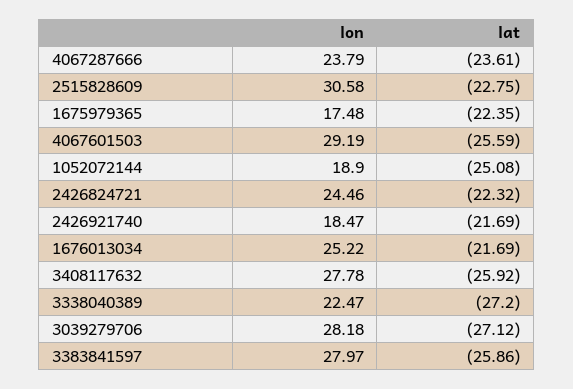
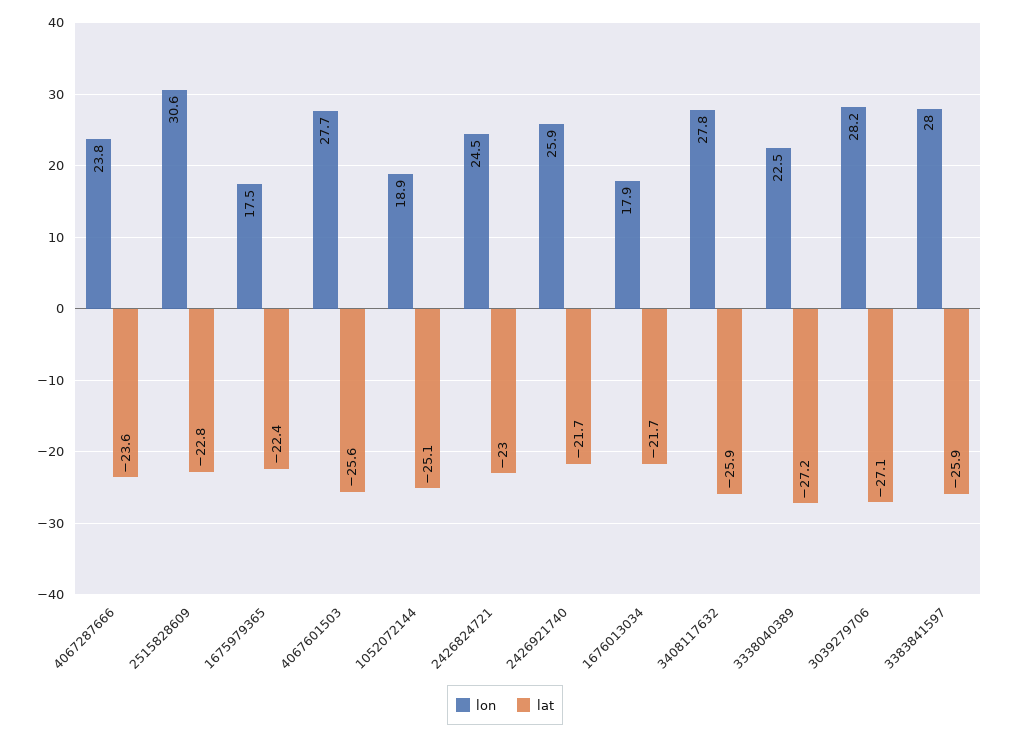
  {
    "lon": {
      "4067287666": 23.79,
      "2515828609": 30.58,
      "1675979365": 17.48,
-     "4067601503": 29.19,
+     "4067601503": 27.7,
      "1052072144": 18.9,
      "2426824721": 24.46,
-     "2426921740": 18.47,
+     "2426921740": 25.9,
-     "1676013034": 25.22,
+     "1676013034": 17.9,
      "3408117632": 27.78,
      "3338040389": 22.47,
      "3039279706": 28.18,
      "3383841597": 27.97
    },
    "lat": {
      "4067287666": -23.61,
      "2515828609": -22.75,
      "1675979365": -22.35,
      "4067601503": -25.59,
      "1052072144": -25.08,
-     "2426824721": -22.32,
+     "2426824721": -23,
      "2426921740": -21.69,
      "1676013034": -21.69,
      "3408117632": -25.92,
      "3338040389": -27.2,
      "3039279706": -27.12,
      "3383841597": -25.86
    }
  }

